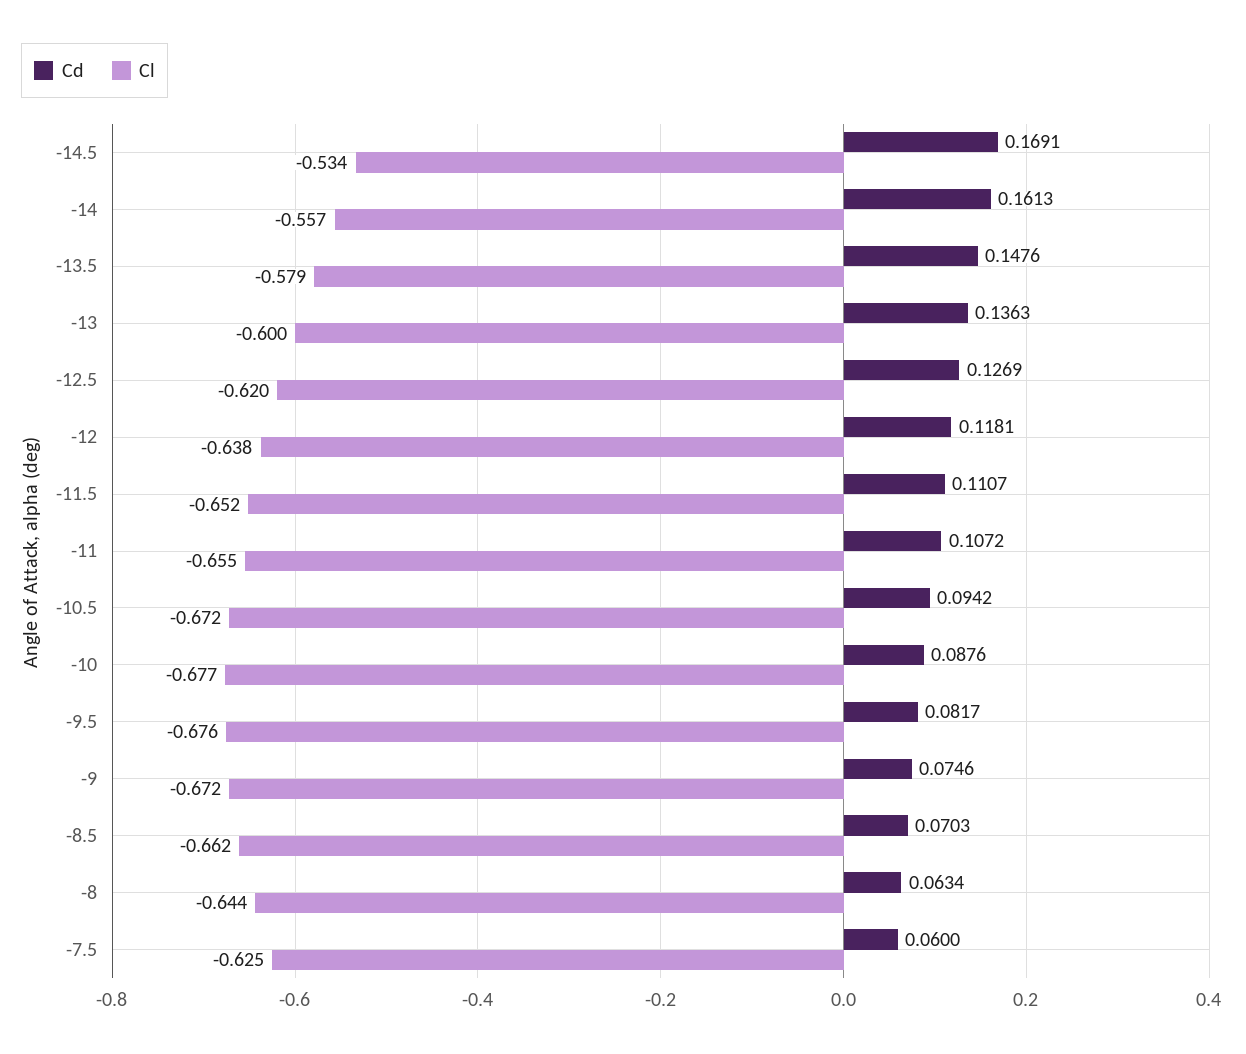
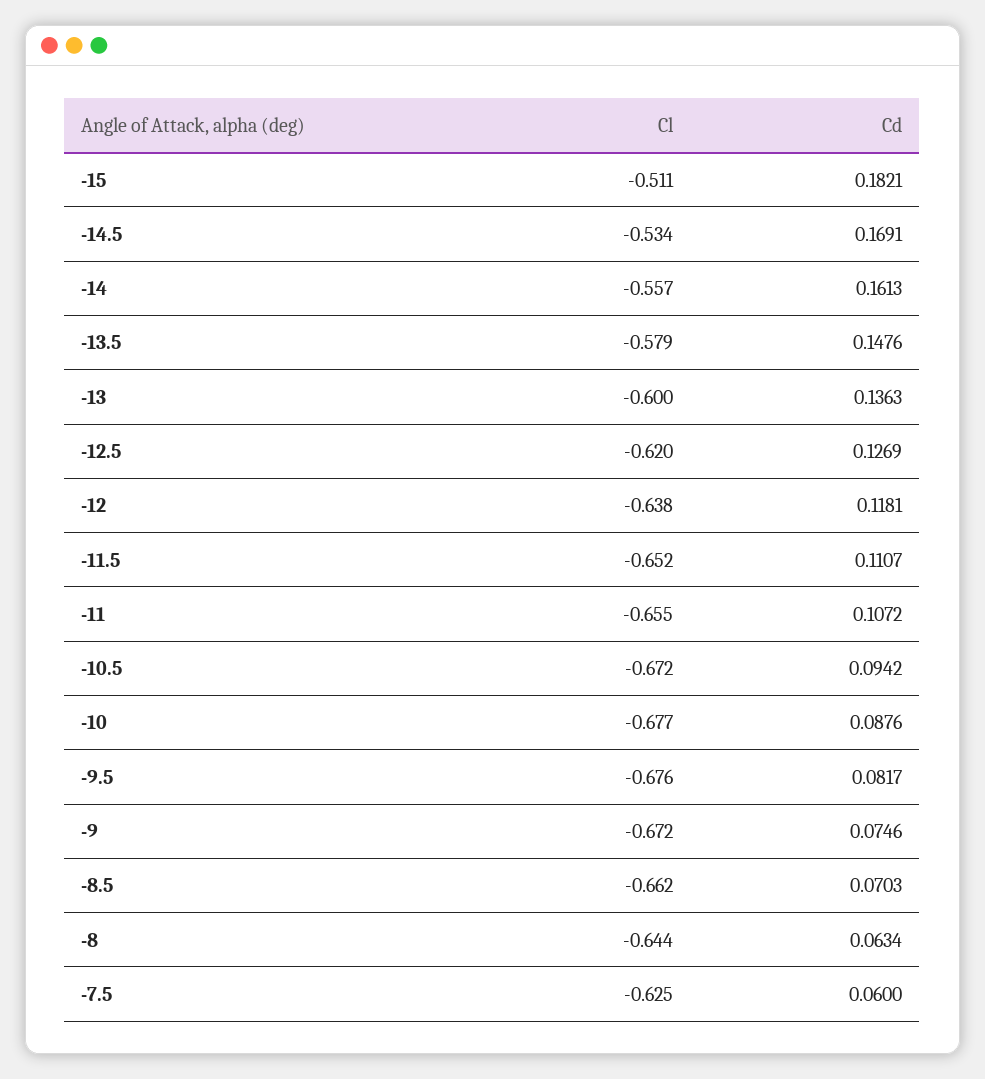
  {
    "Cd": {
      "-14.5": 0.1691,
      "-14": 0.1613,
      "-13.5": 0.1476,
      "-13": 0.1363,
      "-12.5": 0.1269,
      "-12": 0.1181,
      "-11.5": 0.1107,
      "-11": 0.1072,
      "-10.5": 0.0942,
      "-10": 0.0876,
      "-9.5": 0.0817,
      "-9": 0.0746,
      "-8.5": 0.0703,
      "-8": 0.0634,
-     "-7.5": 0.06
+     "-7.5": 0.06,
+     "-15": 0.1821
    },
    "Cl": {
      "-14.5": -0.534,
      "-14": -0.557,
      "-13.5": -0.579,
      "-13": -0.6,
      "-12.5": -0.62,
      "-12": -0.638,
      "-11.5": -0.652,
      "-11": -0.655,
      "-10.5": -0.672,
      "-10": -0.677,
      "-9.5": -0.676,
      "-9": -0.672,
      "-8.5": -0.662,
      "-8": -0.644,
-     "-7.5": -0.625
+     "-7.5": -0.625,
+     "-15": -0.511
    }
  }

